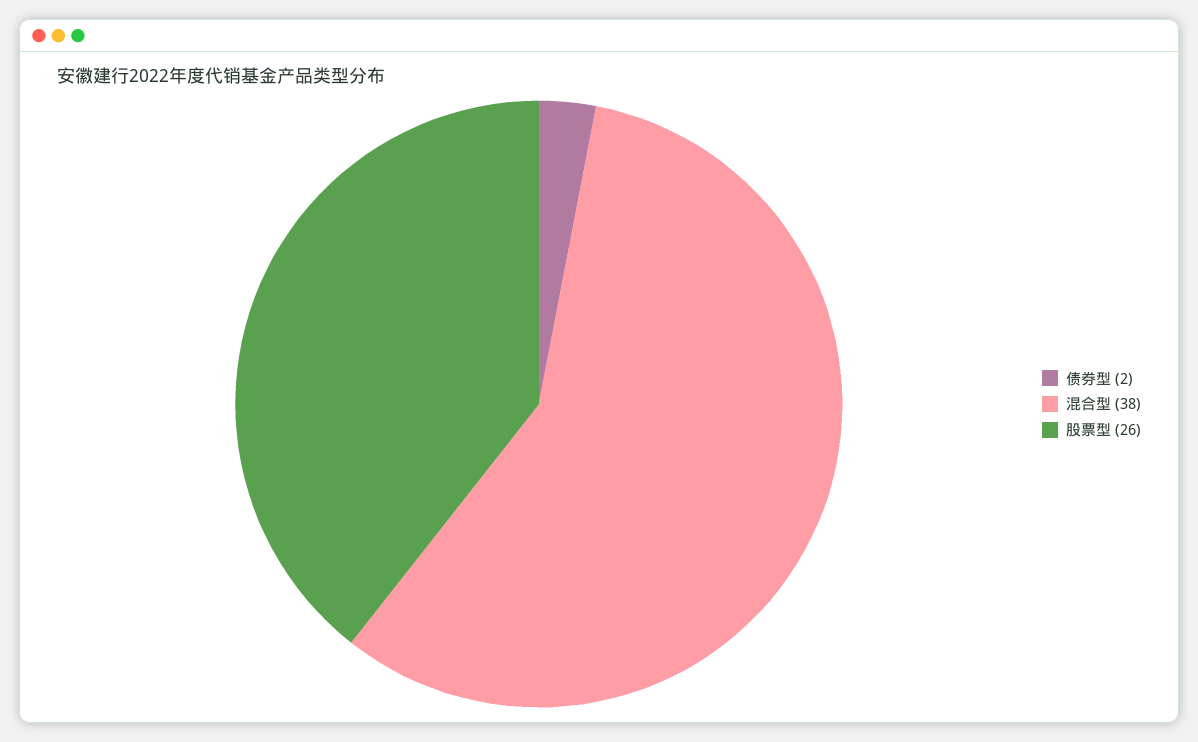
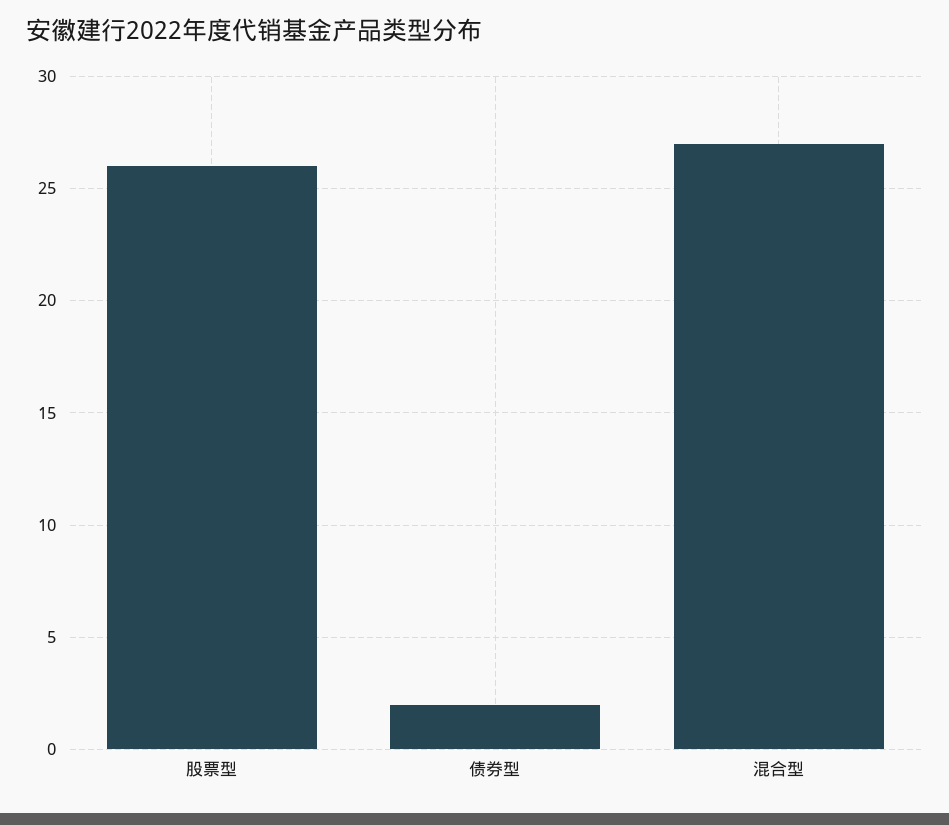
  {
    "债券型": 2,
-   "混合型": 38,
+   "混合型": 27,
    "股票型": 26
  }

